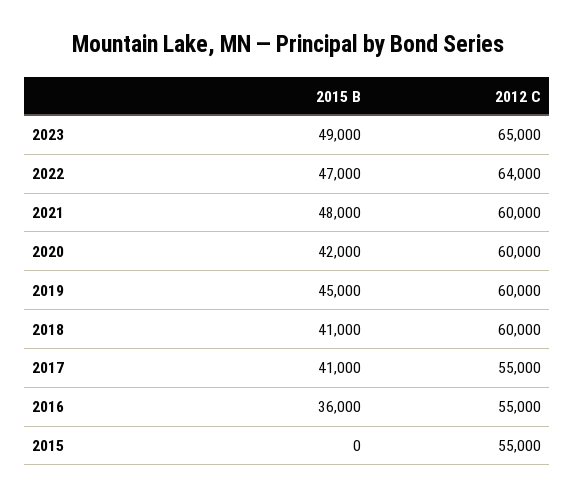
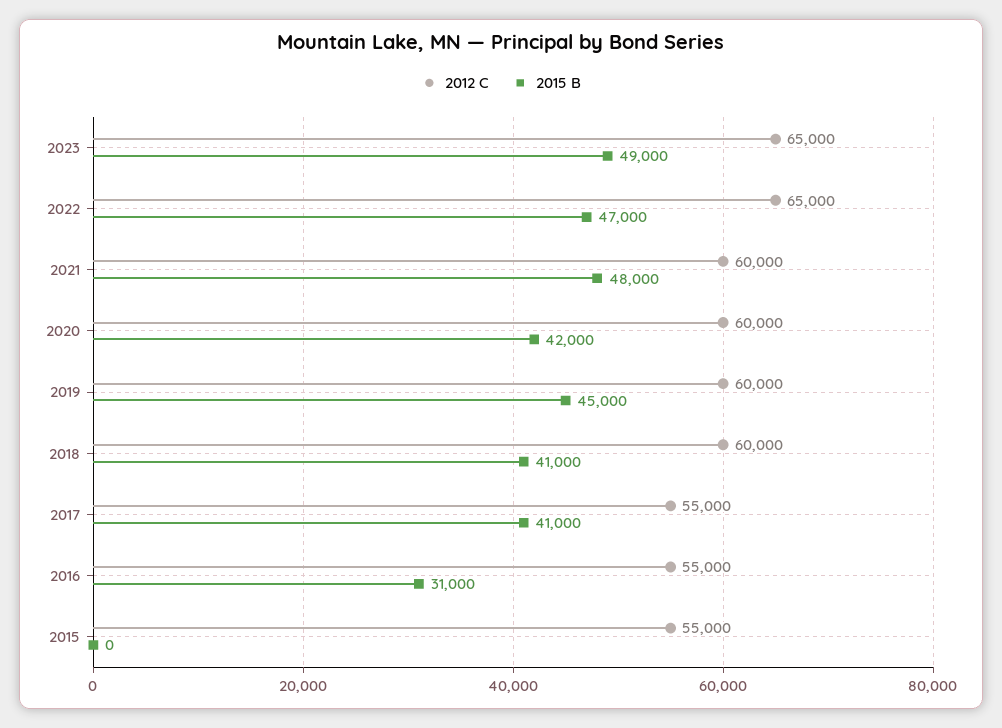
  {
    "2015 B": {
      "2023": 49000,
      "2022": 47000,
      "2021": 48000,
      "2020": 42000,
      "2019": 45000,
      "2018": 41000,
      "2017": 41000,
-     "2016": 36000,
+     "2016": 31000,
      "2015": 0
    },
    "2012 C": {
      "2023": 65000,
-     "2022": 64000,
+     "2022": 65000,
      "2021": 60000,
      "2020": 60000,
      "2019": 60000,
      "2018": 60000,
      "2017": 55000,
      "2016": 55000,
      "2015": 55000
    }
  }

